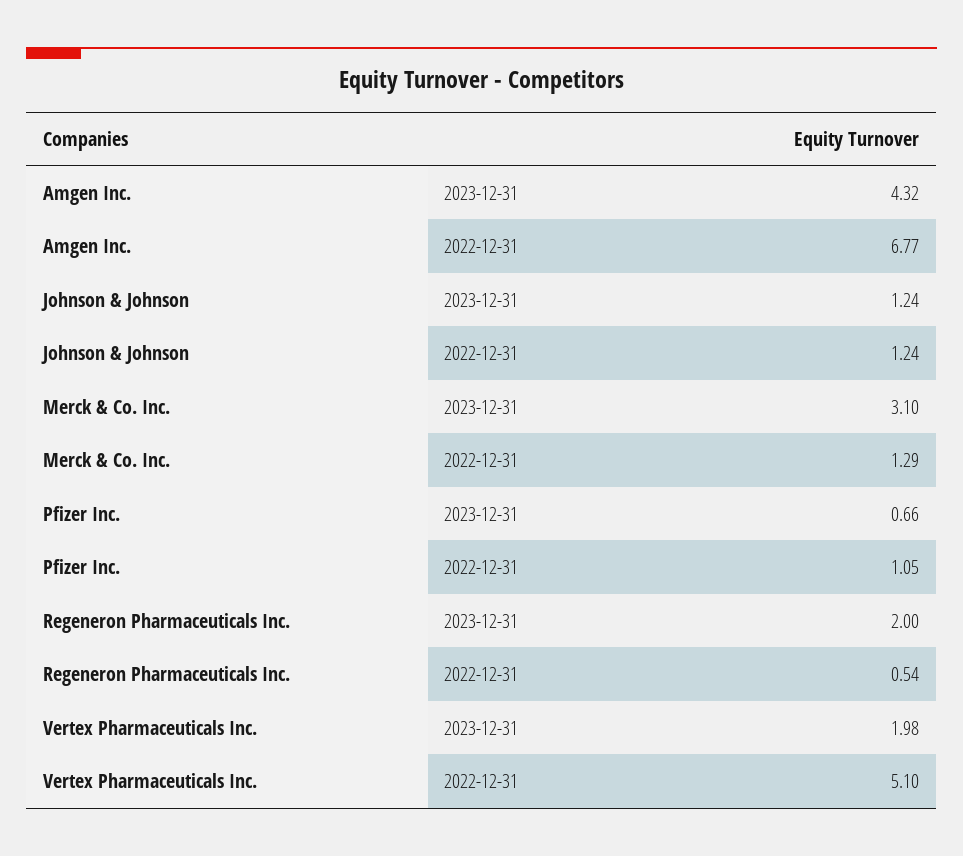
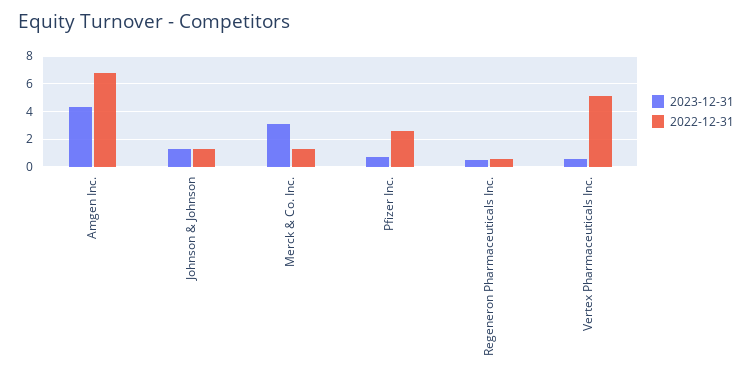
  {
    "2023-12-31": {
      "Amgen Inc.": 4.32,
      "Johnson & Johnson": 1.24,
      "Merck & Co. Inc.": 3.1,
      "Pfizer Inc.": 0.66,
-     "Regeneron Pharmaceuticals Inc.": 2,
+     "Regeneron Pharmaceuticals Inc.": 0.5,
-     "Vertex Pharmaceuticals Inc.": 1.98
+     "Vertex Pharmaceuticals Inc.": 0.5
    },
    "2022-12-31": {
      "Amgen Inc.": 6.77,
      "Johnson & Johnson": 1.24,
      "Merck & Co. Inc.": 1.29,
-     "Pfizer Inc.": 1.05,
+     "Pfizer Inc.": 2.5,
      "Regeneron Pharmaceuticals Inc.": 0.54,
      "Vertex Pharmaceuticals Inc.": 5.1
    }
  }

